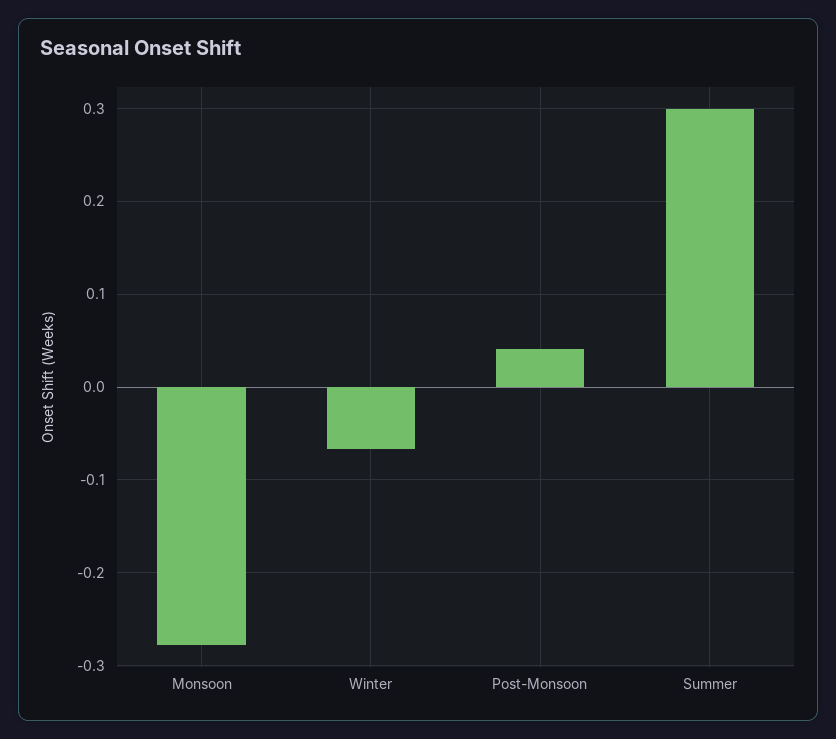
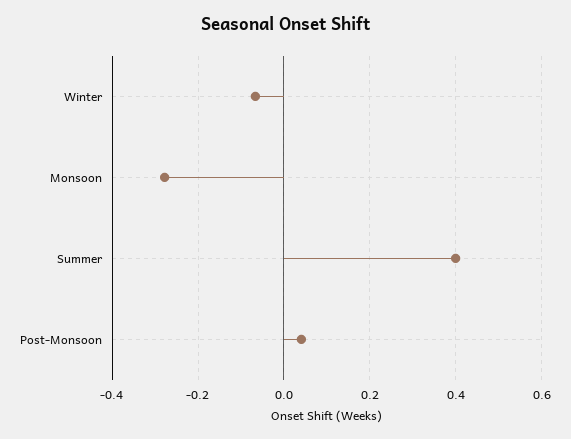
  {
    "Monsoon": -0.28,
    "Winter": -0.07,
    "Post-Monsoon": 0.04,
-   "Summer": 0.3
+   "Summer": 0.4
  }

